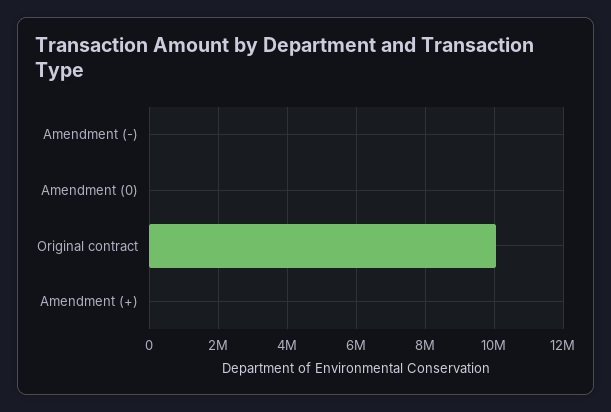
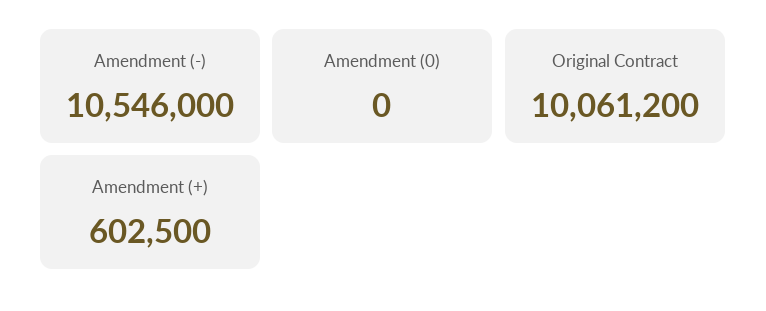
  {
-   "Amendment (-)": 0,
+   "Amendment (-)": 10546000,
    "Amendment (0)": 0,
    "Original contract": 10061200,
-   "Amendment (+)": 0
+   "Amendment (+)": 602500
  }

